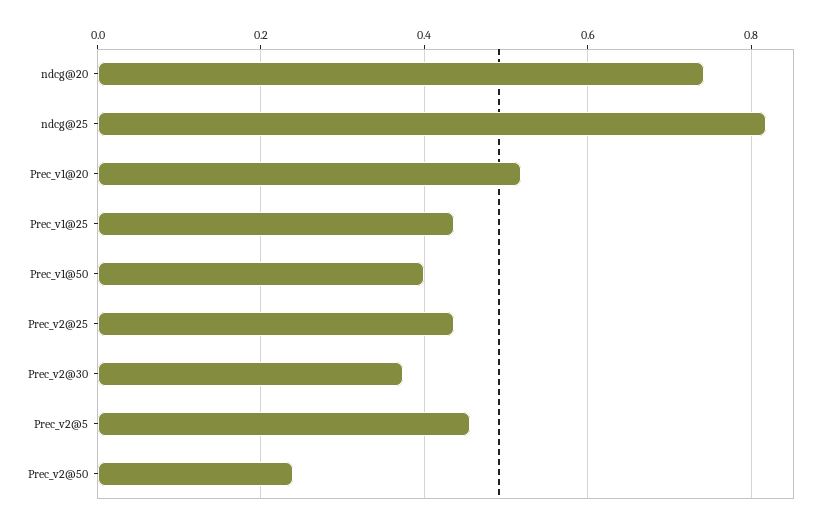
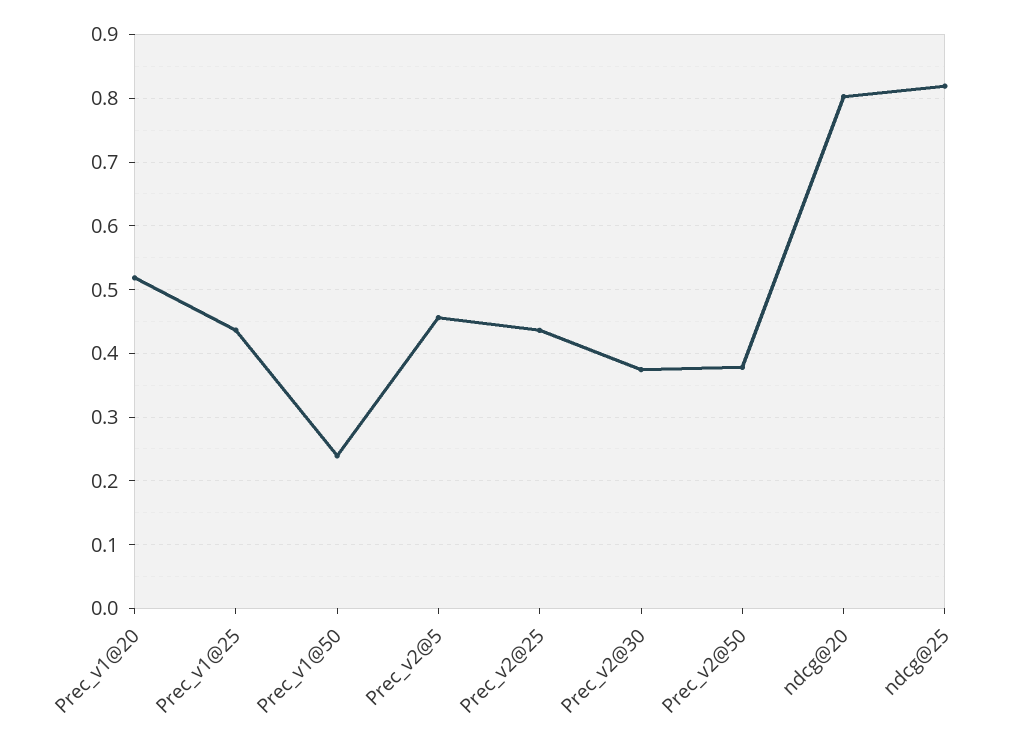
  {
-   "ndcg@20": 0.74,
+   "ndcg@20": 0.8,
    "ndcg@25": 0.82,
    "Prec_v1@20": 0.52,
    "Prec_v1@25": 0.44,
-   "Prec_v1@50": 0.4,
+   "Prec_v1@50": 0.24,
    "Prec_v2@25": 0.44,
    "Prec_v2@30": 0.37,
    "Prec_v2@5": 0.46,
-   "Prec_v2@50": 0.24
+   "Prec_v2@50": 0.38
  }

